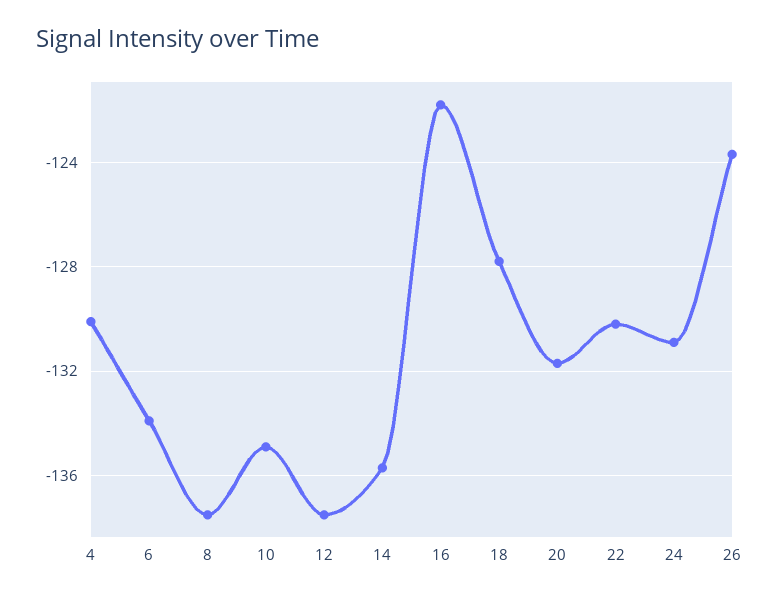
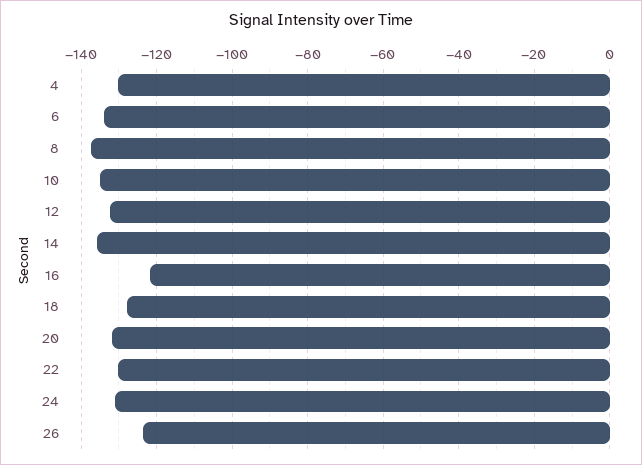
  {
    "4": -130,
    "6": -134,
    "8": -137.5,
    "10": -135,
-   "12": -137.5,
+   "12": -132,
    "14": -135.5,
    "16": -122,
    "18": -128,
    "20": -131.5,
    "22": -130,
    "24": -131,
    "26": -123.5
  }

